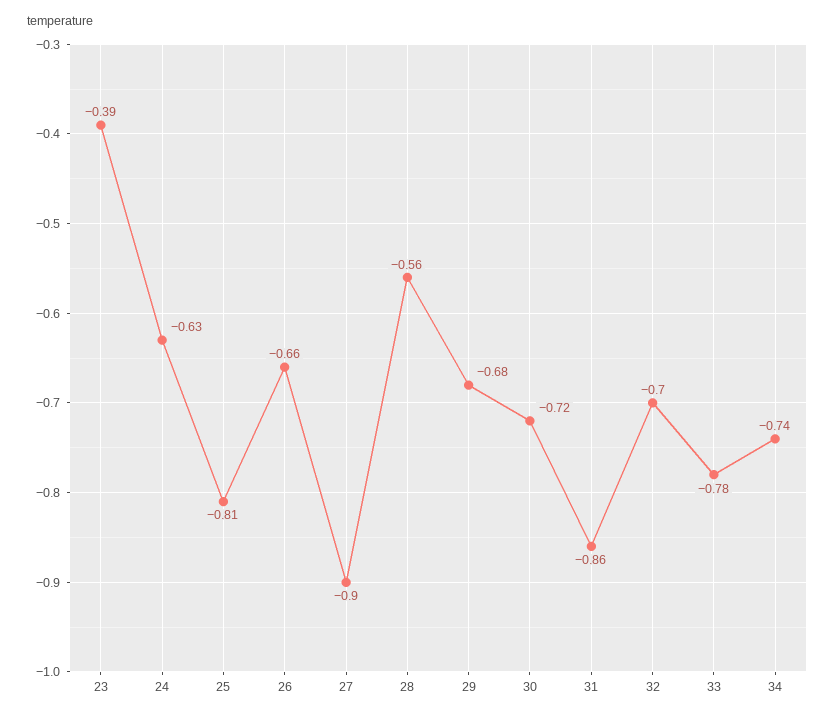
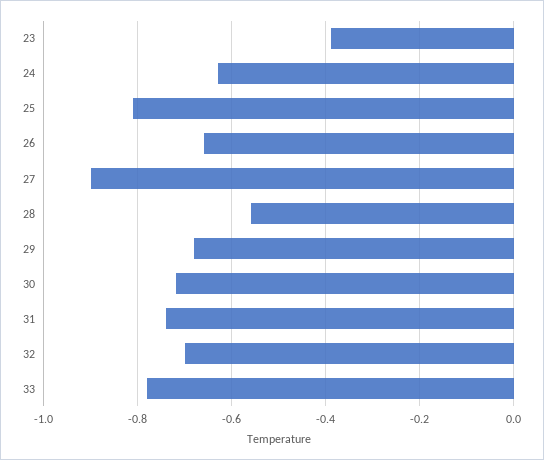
  {
    "23": -0.39,
    "24": -0.63,
    "25": -0.81,
    "26": -0.66,
    "27": -0.9,
    "28": -0.56,
    "29": -0.68,
    "30": -0.72,
-   "31": -0.86,
+   "31": -0.75,
    "32": -0.7,
-   "33": -0.78,
+   "33": -0.78
-   "34": -0.74
  }

